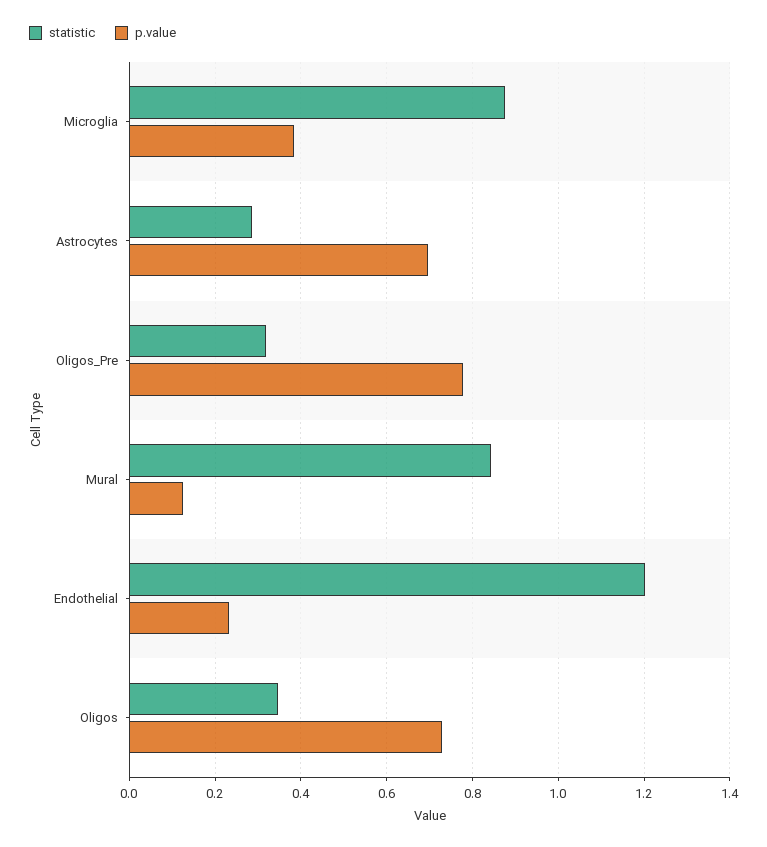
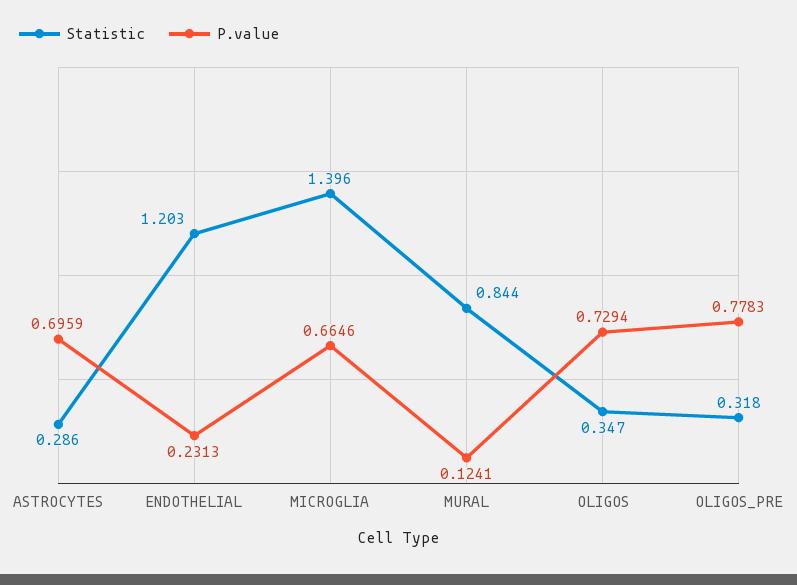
  {
    "statistic": {
-     "Microglia": 0.88,
+     "Microglia": 1.396,
      "Astrocytes": 0.286,
      "Oligos_Pre": 0.318,
      "Mural": 0.844,
      "Endothelial": 1.203,
      "Oligos": 0.347
    },
    "p.value": {
-     "Microglia": 0.38,
+     "Microglia": 0.6646,
      "Astrocytes": 0.6959,
      "Oligos_Pre": 0.7783,
      "Mural": 0.1241,
      "Endothelial": 0.2313,
      "Oligos": 0.7294
    }
  }

